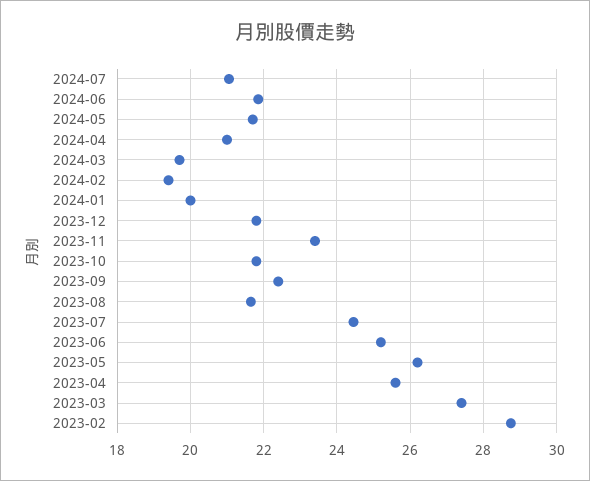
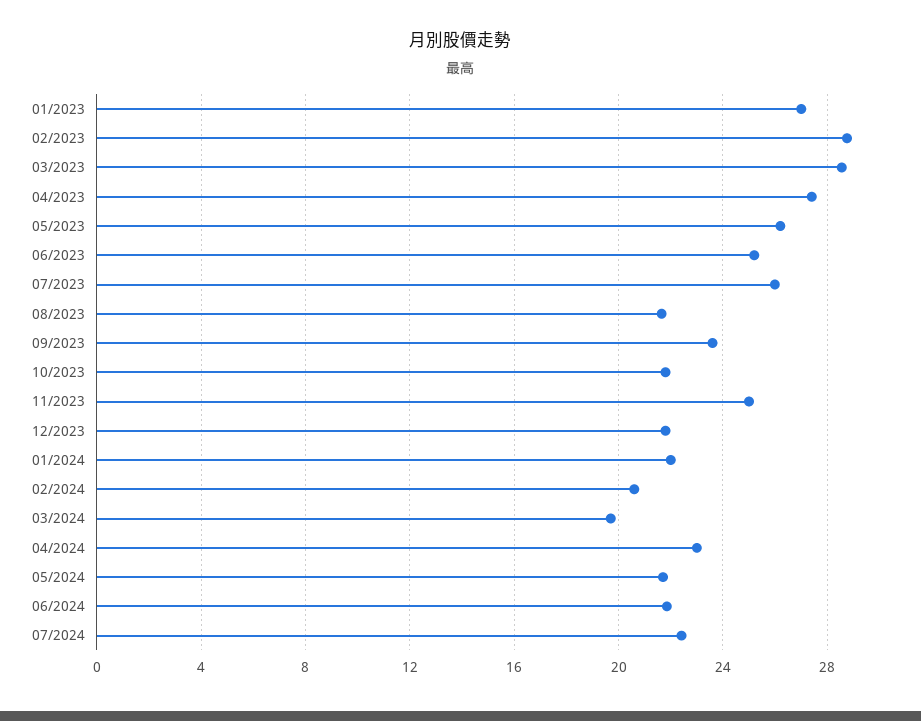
  {
-   "2024-07": 21,
+   "2024-07": 22.5,
    "2024-06": 21.8,
    "2024-05": 21.8,
-   "2024-04": 21,
+   "2024-04": 23,
    "2024-03": 19.8,
-   "2024-02": 19.4,
+   "2024-02": 20.5,
-   "2024-01": 20,
+   "2024-01": 22,
    "2023-12": 21.8,
-   "2023-11": 23.4,
+   "2023-11": 25,
    "2023-10": 21.8,
-   "2023-09": 22.4,
+   "2023-09": 23.5,
    "2023-08": 21.6,
-   "2023-07": 24.4,
+   "2023-07": 26,
    "2023-06": 25.2,
    "2023-05": 26.2,
-   "2023-04": 25.6,
+   "2023-04": 27.5,
-   "2023-03": 27.4,
+   "2023-03": 28.5,
-   "2023-02": 28.8
+   "2023-02": 28.8,
+   "01/2023": 27
  }

